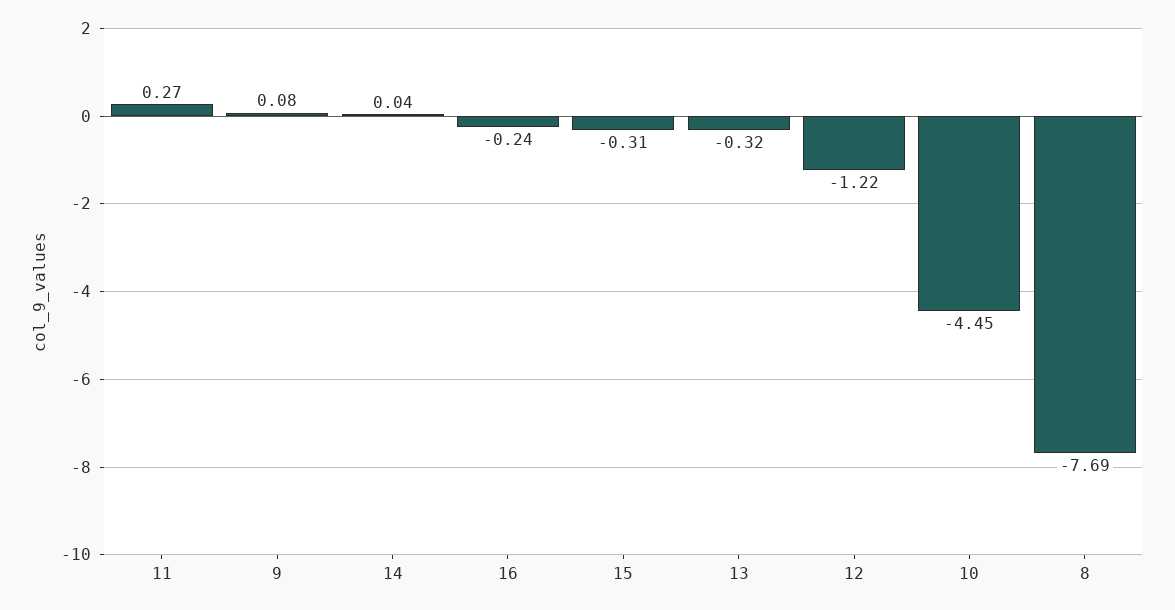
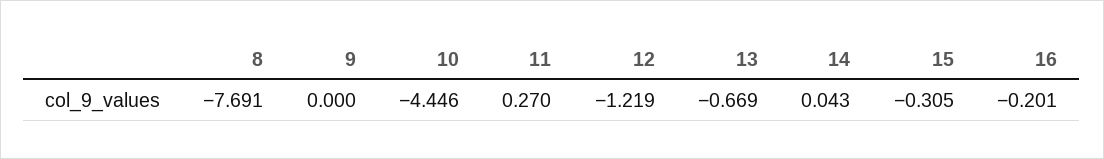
  {
    "11": 0.27,
-   "9": 0.08,
+   "9": 0,
    "14": 0.043,
-   "16": -0.24,
+   "16": -0.201,
    "15": -0.305,
-   "13": -0.32,
+   "13": -0.669,
    "12": -1.219,
    "10": -4.446,
    "8": -7.691
  }

